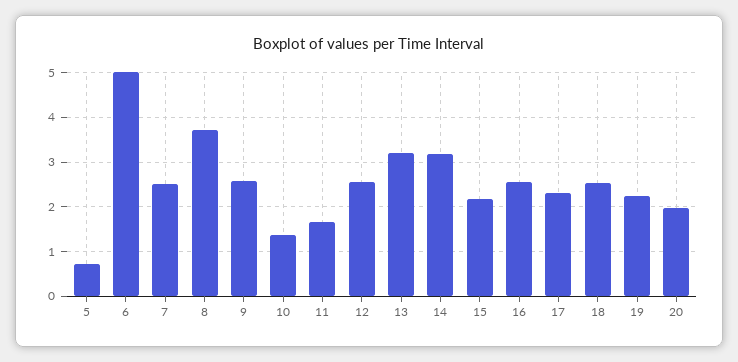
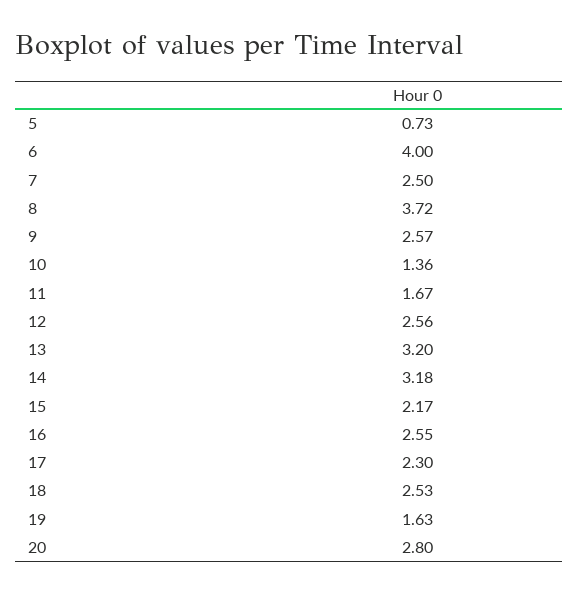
  {
    "5": 0.73,
-   "6": 5,
+   "6": 4,
    "7": 2.5,
    "8": 3.72,
    "9": 2.57,
    "10": 1.36,
    "11": 1.67,
    "12": 2.56,
    "13": 3.2,
    "14": 3.18,
    "15": 2.17,
    "16": 2.55,
    "17": 2.3,
    "18": 2.53,
-   "19": 2.2,
+   "19": 1.63,
-   "20": 2
+   "20": 2.8
  }

